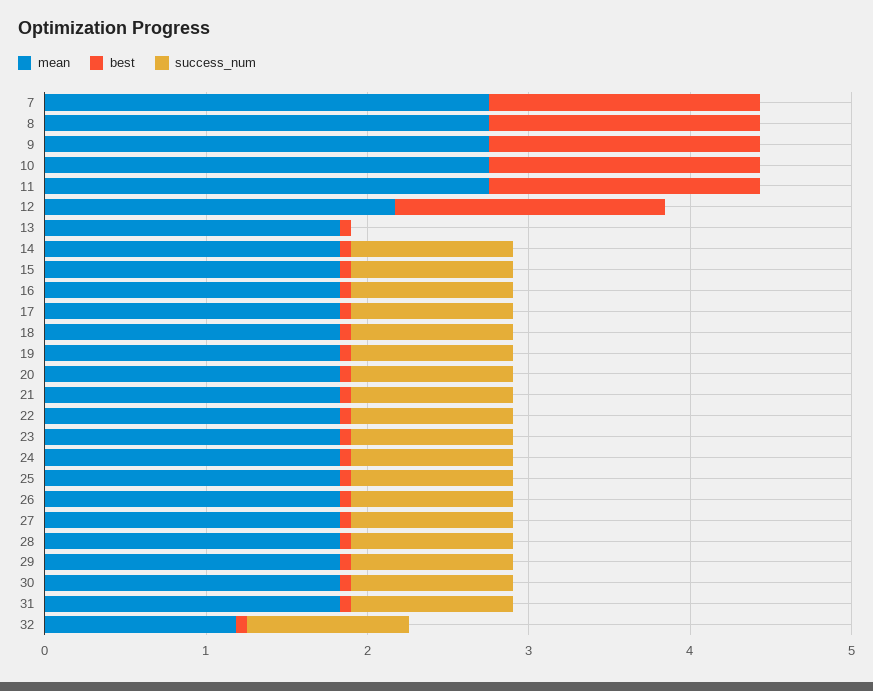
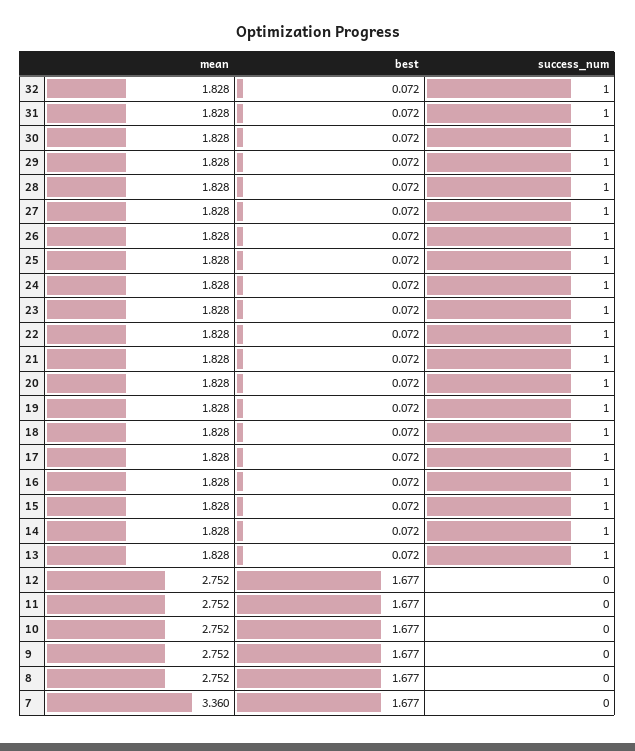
  {
    "mean": {
-     "7": 2.8,
+     "7": 3.36,
      "8": 2.752,
      "9": 2.752,
      "10": 2.752,
      "11": 2.752,
-     "12": 2.2,
+     "12": 2.752,
      "13": 1.828,
      "14": 1.828,
      "15": 1.828,
      "16": 1.828,
      "17": 1.828,
      "18": 1.828,
      "19": 1.828,
      "20": 1.828,
      "21": 1.828,
      "22": 1.828,
      "23": 1.828,
      "24": 1.828,
      "25": 1.828,
      "26": 1.828,
      "27": 1.828,
      "28": 1.828,
      "29": 1.828,
      "30": 1.828,
      "31": 1.828,
-     "32": 1.2
+     "32": 1.828
    },
    "best": {
      "7": 1.677,
      "8": 1.677,
      "9": 1.677,
      "10": 1.677,
      "11": 1.677,
      "12": 1.677,
      "13": 0.072,
      "14": 0.072,
      "15": 0.072,
      "16": 0.072,
      "17": 0.072,
      "18": 0.072,
      "19": 0.072,
      "20": 0.072,
      "21": 0.072,
      "22": 0.072,
      "23": 0.072,
      "24": 0.072,
      "25": 0.072,
      "26": 0.072,
      "27": 0.072,
      "28": 0.072,
      "29": 0.072,
      "30": 0.072,
      "31": 0.072,
      "32": 0.072
    },
    "success_num": {
      "7": 0,
      "8": 0,
      "9": 0,
      "10": 0,
      "11": 0,
      "12": 0,
-     "13": 0,
+     "13": 1,
      "14": 1,
      "15": 1,
      "16": 1,
      "17": 1,
      "18": 1,
      "19": 1,
      "20": 1,
      "21": 1,
      "22": 1,
      "23": 1,
      "24": 1,
      "25": 1,
      "26": 1,
      "27": 1,
      "28": 1,
      "29": 1,
      "30": 1,
      "31": 1,
      "32": 1
    }
  }

